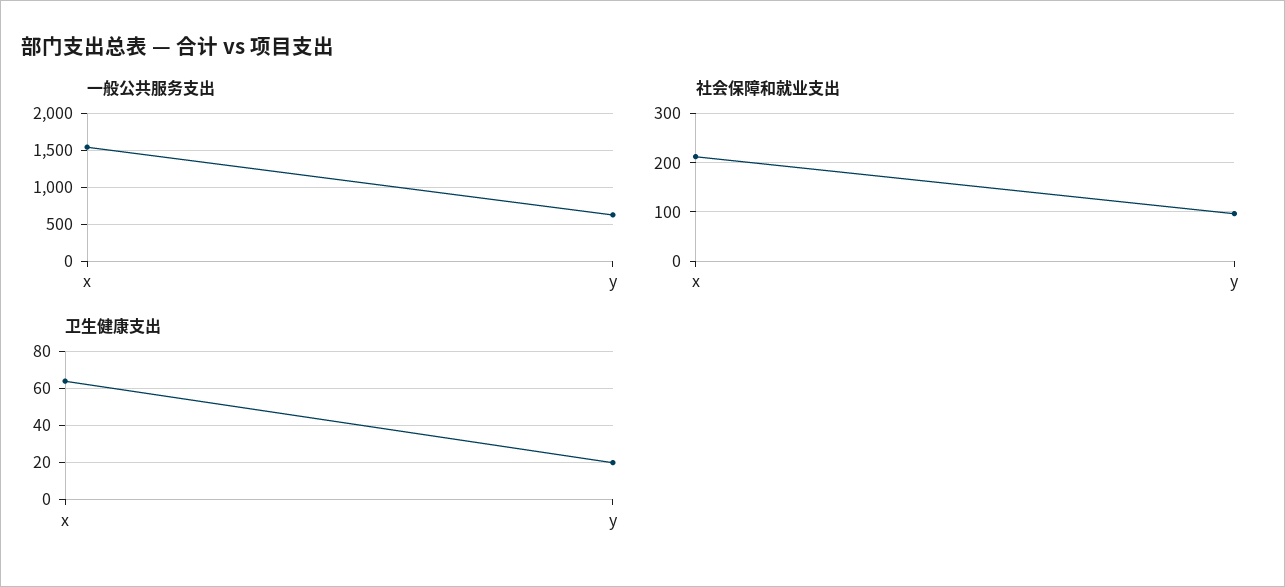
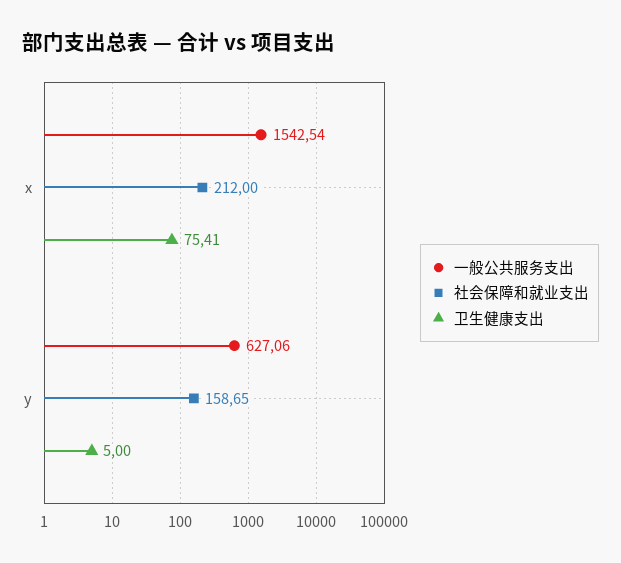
  {
    "一般公共服务支出": {
      "x": 1542.54,
      "y": 627.06
    },
    "社会保障和就业支出": {
      "x": 212,
-     "y": 100
+     "y": 158.65
    },
    "卫生健康支出": {
-     "x": 65,
+     "x": 75.41,
-     "y": 20
+     "y": 5
    }
  }

